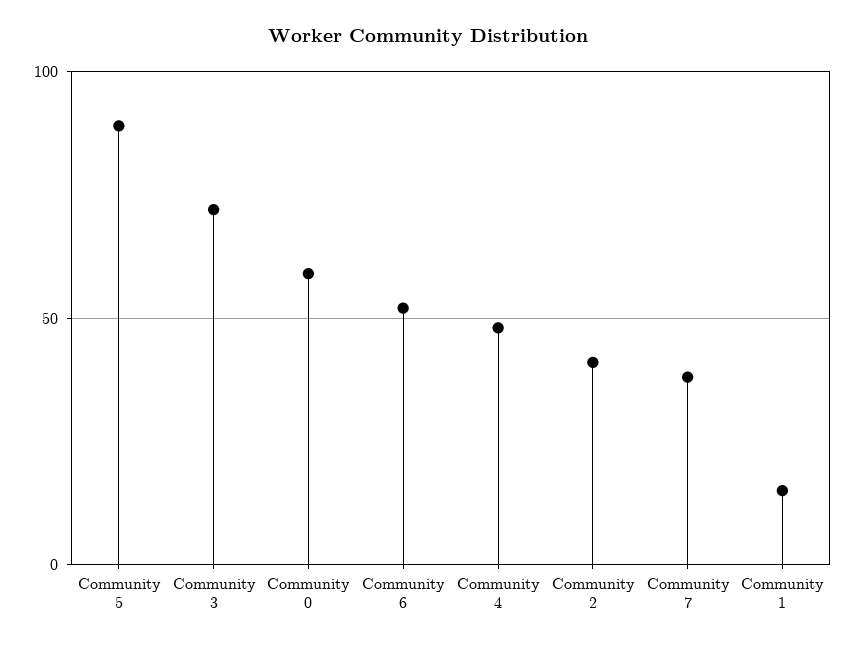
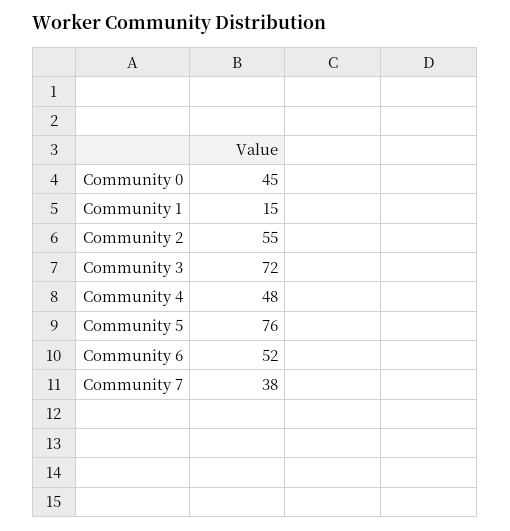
  {
-   "Community 5": 90,
+   "Community 5": 76,
    "Community 3": 72,
-   "Community 0": 60,
+   "Community 0": 45,
    "Community 6": 52,
    "Community 4": 48,
-   "Community 2": 40,
+   "Community 2": 55,
    "Community 7": 38,
    "Community 1": 15
  }

